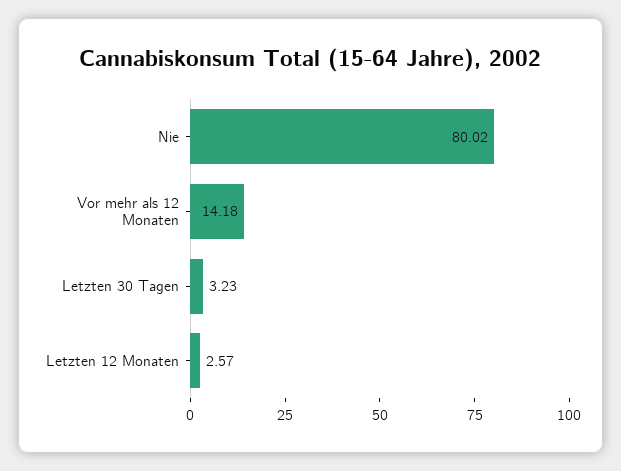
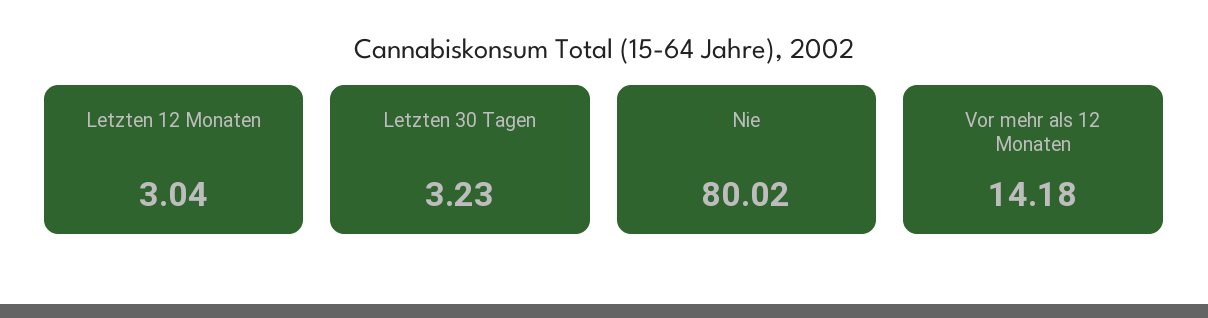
  {
    "Nie": 80.02,
    "Vor mehr als 12 Monaten": 14.18,
    "Letzten 30 Tagen": 3.23,
-   "Letzten 12 Monaten": 2.57
+   "Letzten 12 Monaten": 3.04
  }

